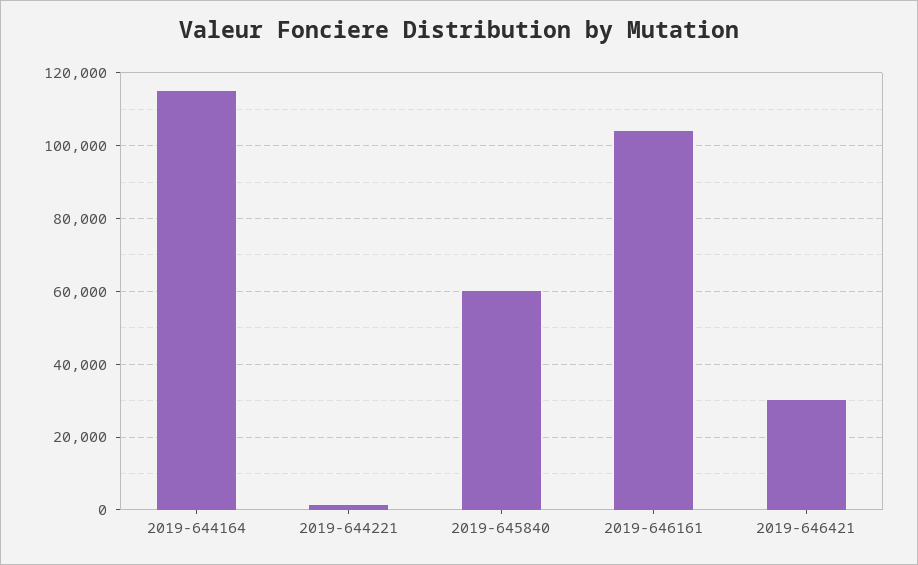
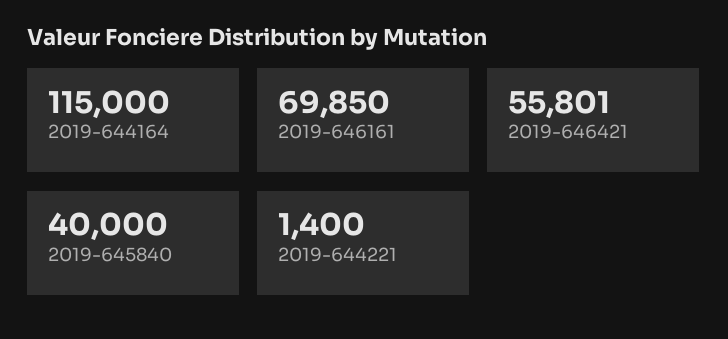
  {
    "2019-644164": 115000,
    "2019-644221": 1400,
-   "2019-645840": 60000,
+   "2019-645840": 40000,
-   "2019-646161": 104000,
+   "2019-646161": 69850,
-   "2019-646421": 30000
+   "2019-646421": 55801
  }

